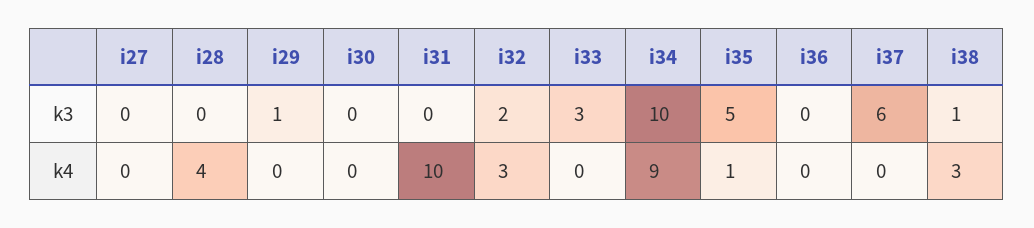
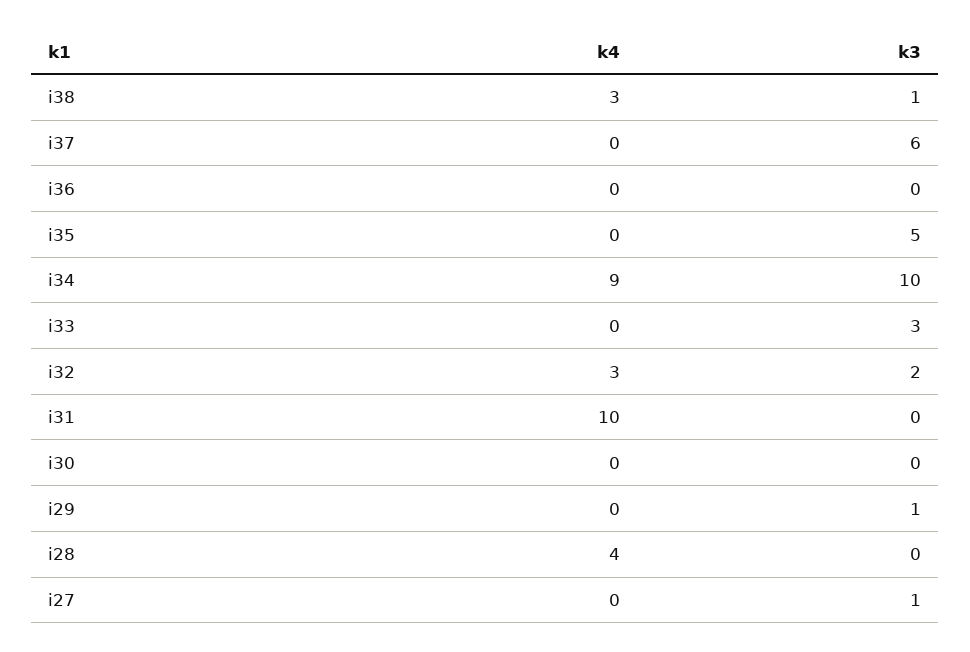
  {
    "i27": {
-     "k3": 0,
+     "k3": 1,
      "k4": 0
    },
    "i28": {
      "k3": 0,
      "k4": 4
    },
    "i29": {
      "k3": 1,
      "k4": 0
    },
    "i30": {
      "k3": 0,
      "k4": 0
    },
    "i31": {
      "k3": 0,
      "k4": 10
    },
    "i32": {
      "k3": 2,
      "k4": 3
    },
    "i33": {
      "k3": 3,
      "k4": 0
    },
    "i34": {
      "k3": 10,
      "k4": 9
    },
    "i35": {
      "k3": 5,
-     "k4": 1
+     "k4": 0
    },
    "i36": {
      "k3": 0,
      "k4": 0
    },
    "i37": {
      "k3": 6,
      "k4": 0
    },
    "i38": {
      "k3": 1,
      "k4": 3
    }
  }

